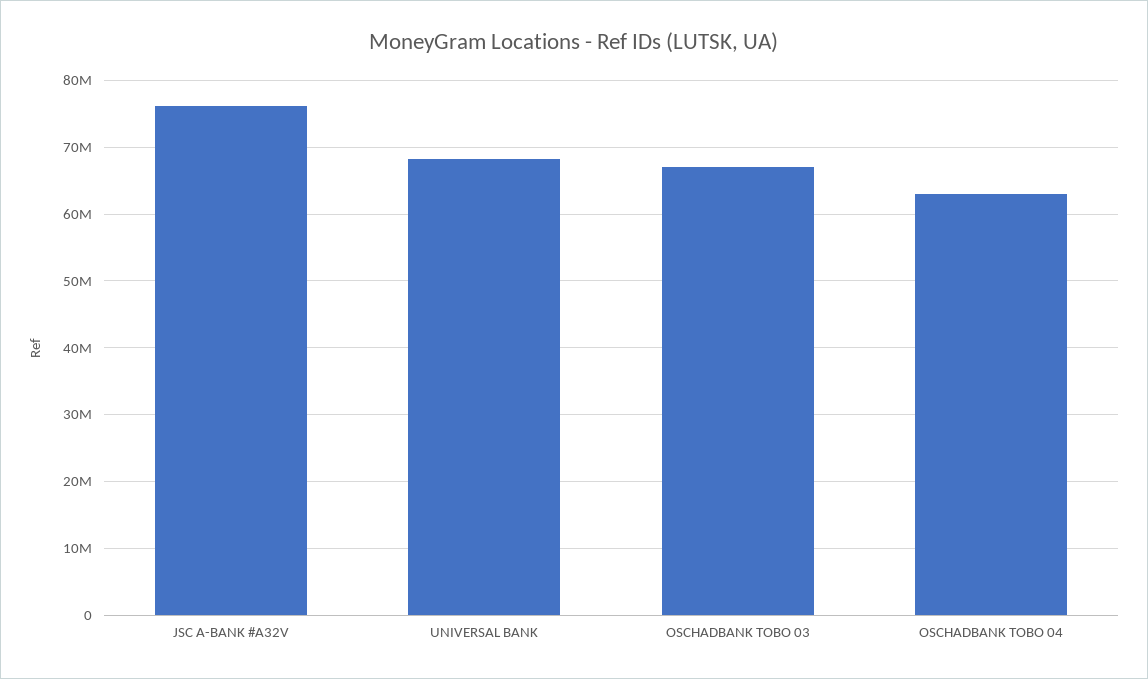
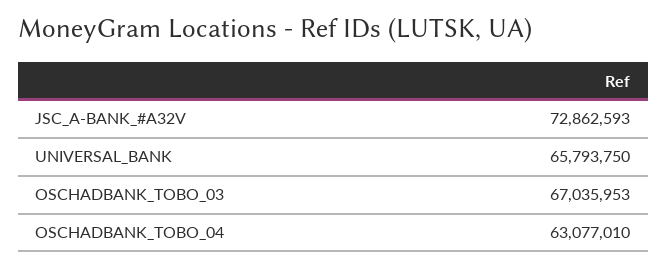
  {
-   "JSC A-BANK #A32V": 76000000,
+   "JSC A-BANK #A32V": 72862593,
-   "UNIVERSAL BANK": 68000000,
+   "UNIVERSAL BANK": 65793750,
    "OSCHADBANK TOBO 03": 67035953,
    "OSCHADBANK TOBO 04": 63077010
  }

